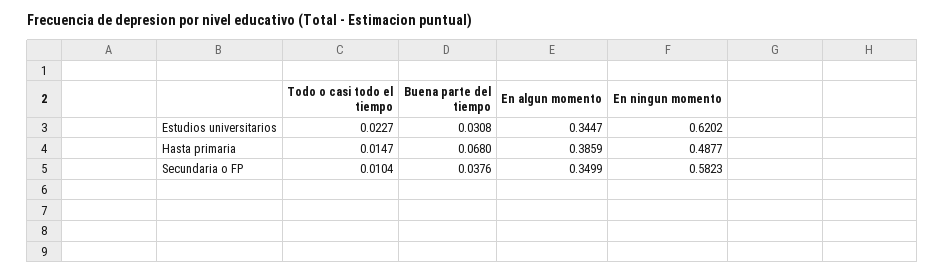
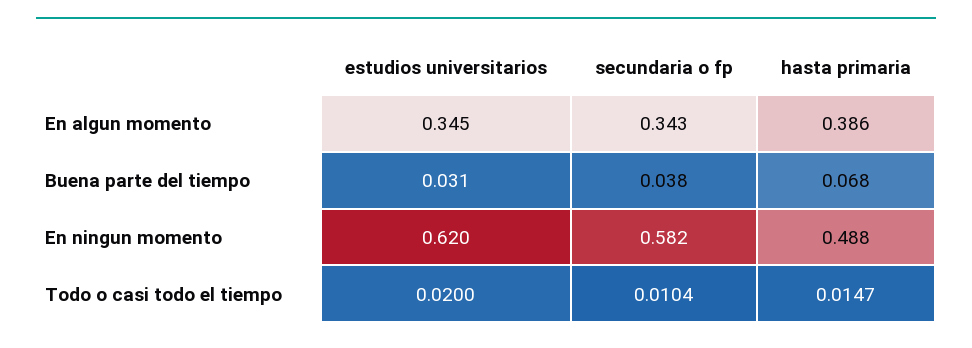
  {
    "Todo o casi todo el tiempo": {
-     "Estudios universitarios": 0.0227,
+     "Estudios universitarios": 0.02,
      "Hasta primaria": 0.0147,
      "Secundaria o FP": 0.0104
    },
    "Buena parte del tiempo": {
      "Estudios universitarios": 0.0308,
      "Hasta primaria": 0.068,
      "Secundaria o FP": 0.0376
    },
    "En algun momento": {
      "Estudios universitarios": 0.3447,
      "Hasta primaria": 0.3859,
-     "Secundaria o FP": 0.3499
+     "Secundaria o FP": 0.343
    },
    "En ningun momento": {
      "Estudios universitarios": 0.6202,
      "Hasta primaria": 0.4877,
      "Secundaria o FP": 0.5823
    }
  }

